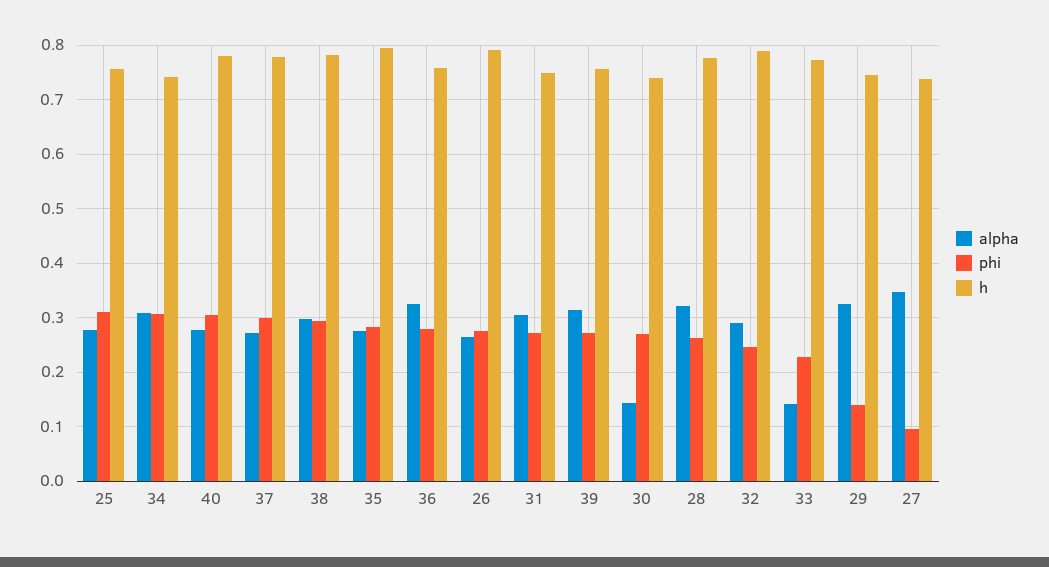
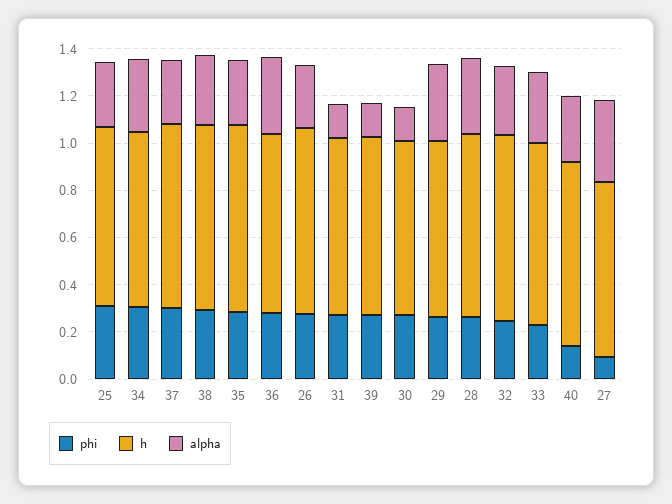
  {
    "alpha": {
      "25": 0.28,
      "34": 0.3,
      "40": 0.28,
      "37": 0.28,
      "38": 0.3,
      "35": 0.28,
      "36": 0.32,
      "26": 0.26,
-     "31": 0.3,
+     "31": 0.15,
-     "39": 0.32,
+     "39": 0.15,
      "30": 0.14,
      "28": 0.32,
      "32": 0.28,
-     "33": 0.14,
+     "33": 0.3,
      "29": 0.32,
      "27": 0.34
    },
    "phi": {
      "25": 0.3,
      "34": 0.3,
-     "40": 0.3,
+     "40": 0.15,
      "37": 0.3,
      "38": 0.3,
      "35": 0.28,
      "36": 0.28,
      "26": 0.28,
      "31": 0.28,
      "39": 0.28,
      "30": 0.28,
      "28": 0.26,
      "32": 0.24,
      "33": 0.22,
-     "29": 0.14,
+     "29": 0.25,
      "27": 0.1
    },
    "h": {
      "25": 0.76,
      "34": 0.74,
      "40": 0.78,
      "37": 0.78,
      "38": 0.78,
      "35": 0.8,
      "36": 0.76,
      "26": 0.8,
      "31": 0.74,
      "39": 0.76,
      "30": 0.74,
      "28": 0.78,
      "32": 0.8,
      "33": 0.78,
      "29": 0.74,
      "27": 0.74
    }
  }

